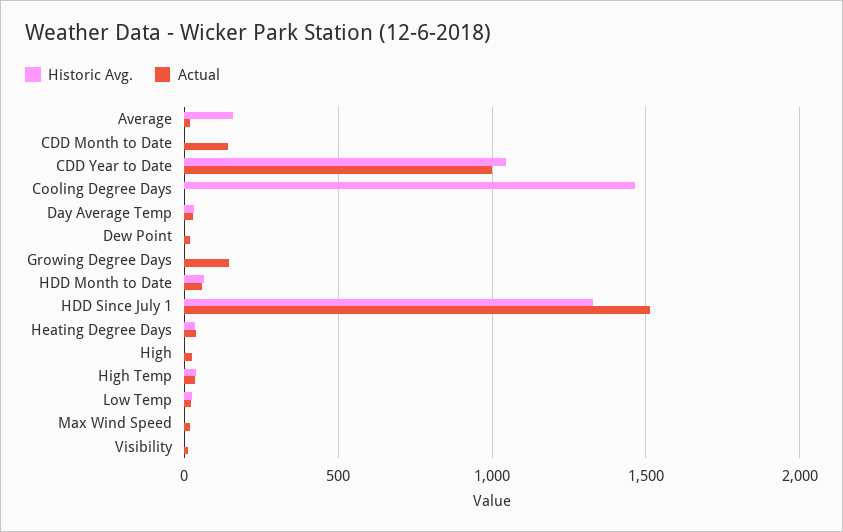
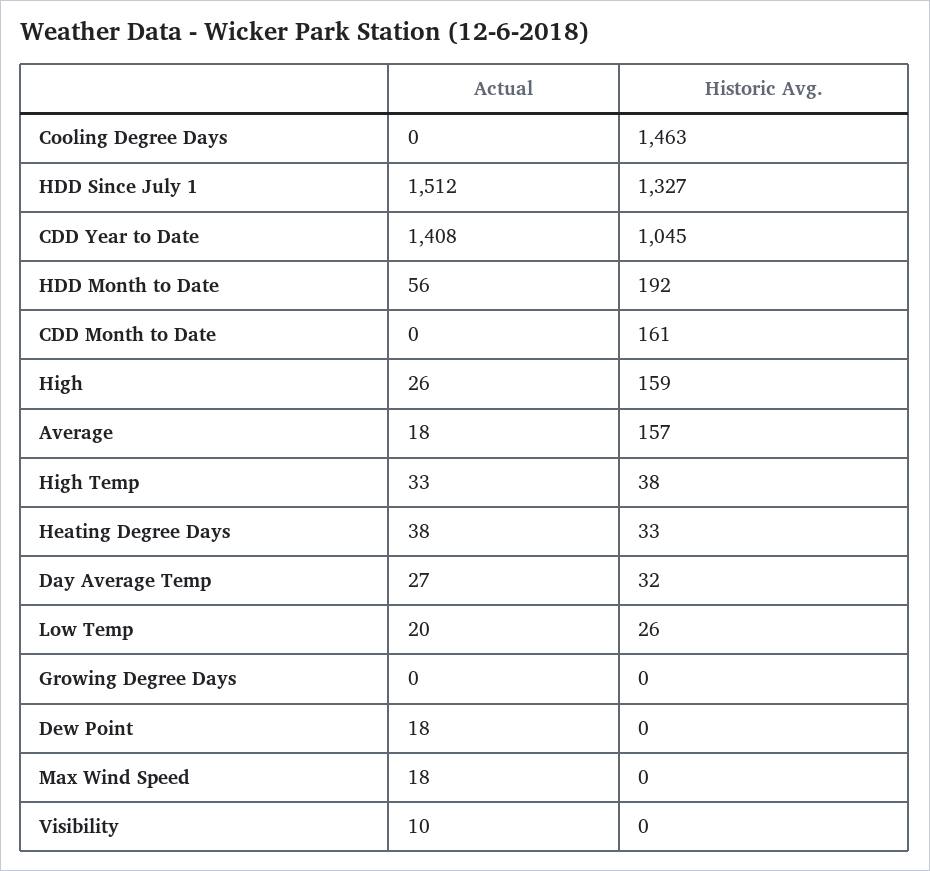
  {
    "Historic Avg.": {
      "Average": 157,
-     "CDD Month to Date": 0,
+     "CDD Month to Date": 161,
      "CDD Year to Date": 1045,
      "Cooling Degree Days": 1463,
      "Day Average Temp": 32,
      "Dew Point": 0,
      "Growing Degree Days": 0,
-     "HDD Month to Date": 50,
+     "HDD Month to Date": 192,
      "HDD Since July 1": 1327,
      "Heating Degree Days": 33,
-     "High": 0,
+     "High": 159,
      "High Temp": 38,
      "Low Temp": 26,
      "Max Wind Speed": 0,
      "Visibility": 0
    },
    "Actual": {
      "Average": 18,
-     "CDD Month to Date": 150,
+     "CDD Month to Date": 0,
-     "CDD Year to Date": 1000,
+     "CDD Year to Date": 1408,
      "Cooling Degree Days": 0,
      "Day Average Temp": 27,
      "Dew Point": 18,
-     "Growing Degree Days": 150,
+     "Growing Degree Days": 0,
      "HDD Month to Date": 56,
      "HDD Since July 1": 1512,
      "Heating Degree Days": 38,
      "High": 26,
      "High Temp": 33,
      "Low Temp": 20,
      "Max Wind Speed": 18,
      "Visibility": 10
    }
  }

